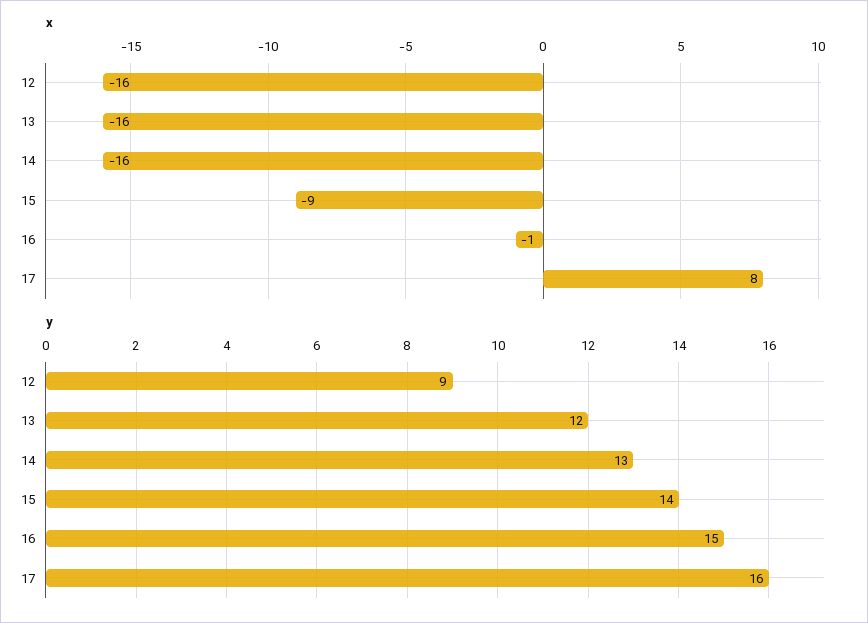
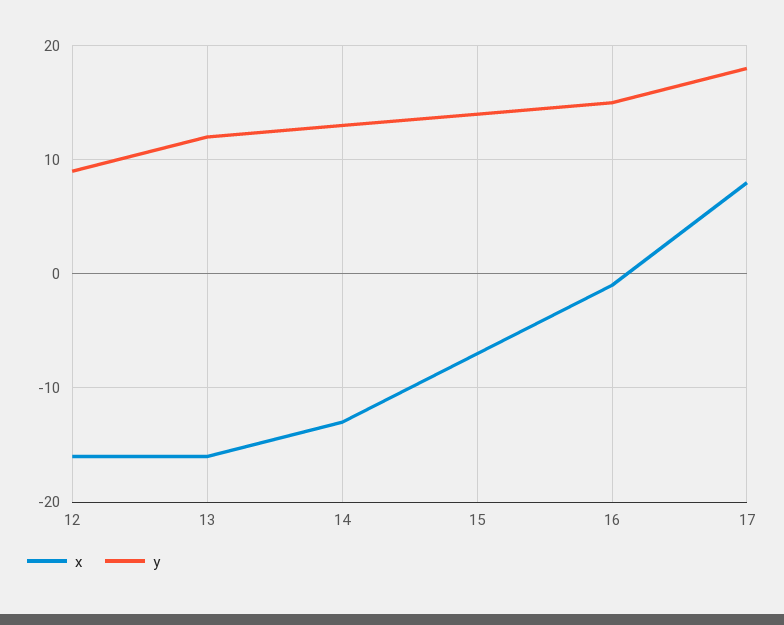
  {
    "x": {
      "12": -16,
      "13": -16,
-     "14": -16,
+     "14": -13,
-     "15": -9,
+     "15": -7,
      "16": -1,
      "17": 8
    },
    "y": {
      "12": 9,
      "13": 12,
      "14": 13,
      "15": 14,
      "16": 15,
-     "17": 16
+     "17": 18
    }
  }

